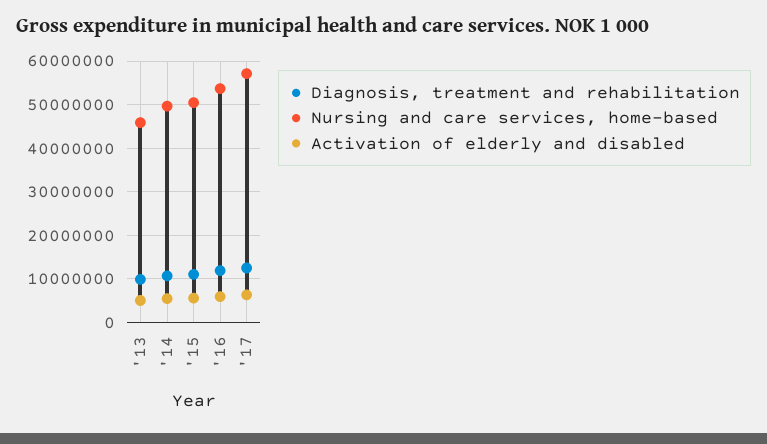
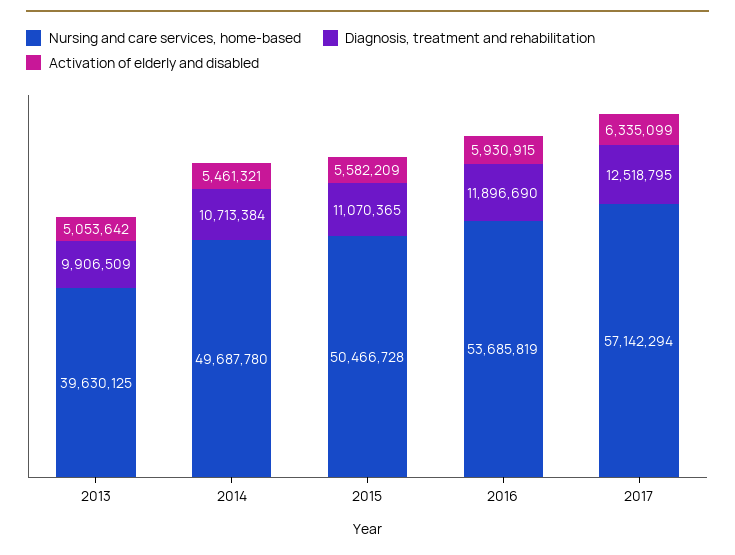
  {
    "Diagnosis, treatment and rehabilitation": {
      "'13": 9906509,
      "'14": 10713384,
      "'15": 11070365,
      "'16": 11896690,
      "'17": 12518795
    },
    "Nursing and care services, home-based": {
-     "'13": 46000000,
+     "'13": 39630125,
      "'14": 49687780,
      "'15": 50466728,
      "'16": 53685819,
      "'17": 57142294
    },
    "Activation of elderly and disabled": {
      "'13": 5053642,
      "'14": 5461321,
      "'15": 5582209,
      "'16": 5930915,
      "'17": 6335099
    }
  }

